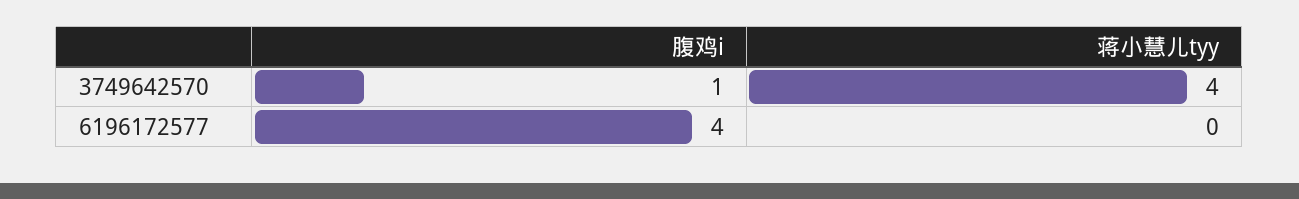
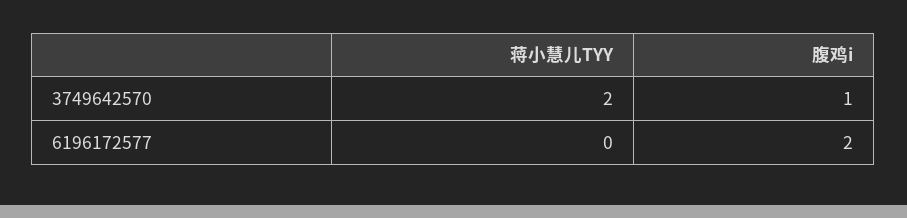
  {
    "腹鸡i": {
      "3749642570": 1,
-     "6196172577": 4
+     "6196172577": 2
    },
    "蒋小慧儿tyy": {
-     "3749642570": 4,
+     "3749642570": 2,
      "6196172577": 0
    }
  }

